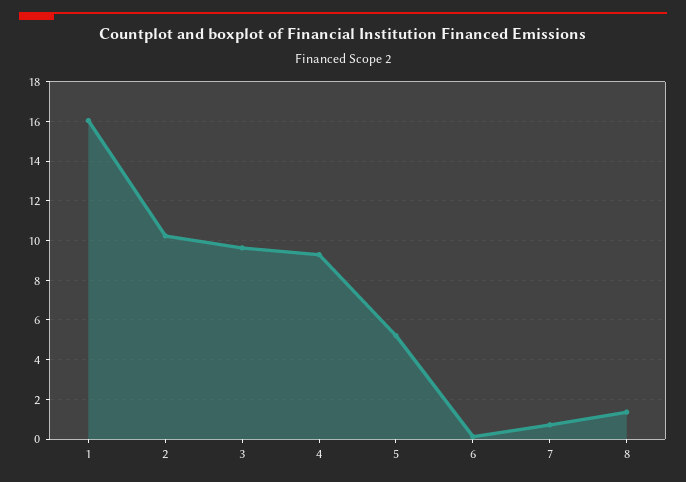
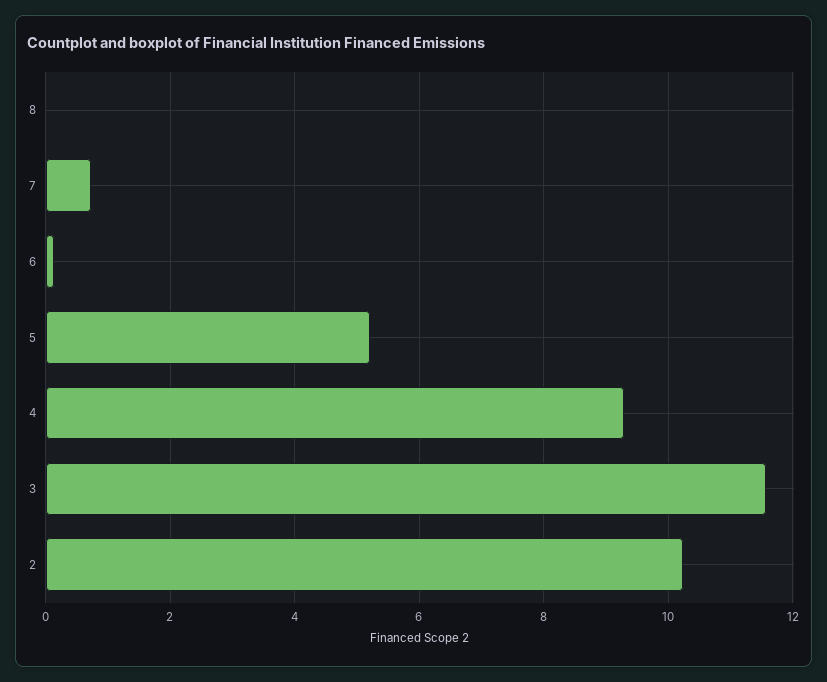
  {
-   "1": 16,
    "2": 10.2,
-   "3": 9.5,
+   "3": 11.6,
    "4": 9.2,
    "5": 5.2,
    "6": 0.2,
    "7": 0.8,
-   "8": 1.5
+   "8": 0
  }

